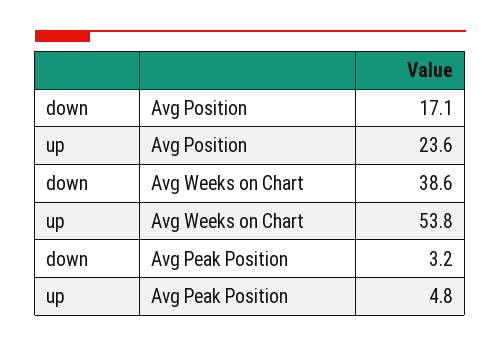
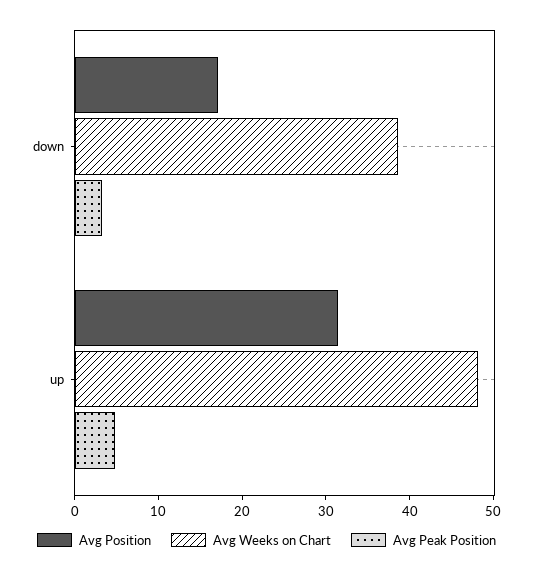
  {
    "Avg Position": {
      "down": 17.1,
-     "up": 23.6
+     "up": 32
    },
    "Avg Weeks on Chart": {
      "down": 38.6,
-     "up": 53.8
+     "up": 48
    },
    "Avg Peak Position": {
      "down": 3.2,
      "up": 4.8
    }
  }

